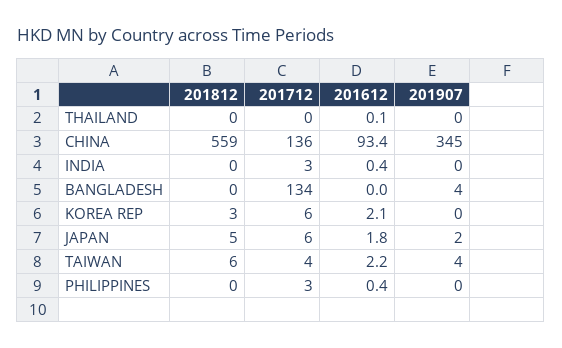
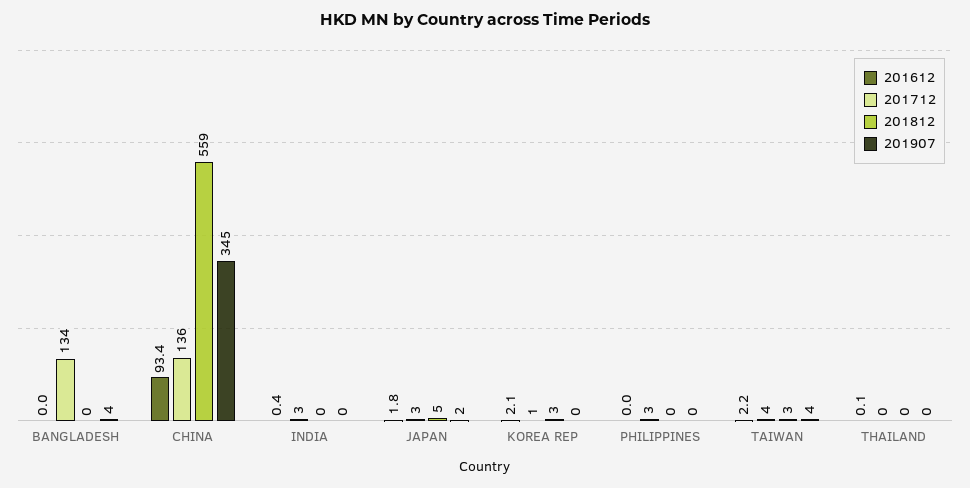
  {
    "201812": {
      "THAILAND": 0,
      "CHINA": 559,
      "INDIA": 0,
      "BANGLADESH": 0,
      "KOREA REP": 3,
      "JAPAN": 5,
-     "TAIWAN": 6,
+     "TAIWAN": 3,
      "PHILIPPINES": 0
    },
    "201712": {
      "THAILAND": 0,
      "CHINA": 136,
      "INDIA": 3,
      "BANGLADESH": 134,
-     "KOREA REP": 6,
+     "KOREA REP": 1,
-     "JAPAN": 6,
+     "JAPAN": 3,
      "TAIWAN": 4,
      "PHILIPPINES": 3
    },
    "201612": {
      "THAILAND": 0.1,
      "CHINA": 93.4,
      "INDIA": 0.4,
      "BANGLADESH": 0,
      "KOREA REP": 2.1,
      "JAPAN": 1.8,
      "TAIWAN": 2.2,
-     "PHILIPPINES": 0.4
+     "PHILIPPINES": 0
    },
    "201907": {
      "THAILAND": 0,
      "CHINA": 345,
      "INDIA": 0,
      "BANGLADESH": 4,
      "KOREA REP": 0,
      "JAPAN": 2,
      "TAIWAN": 4,
      "PHILIPPINES": 0
    }
  }

